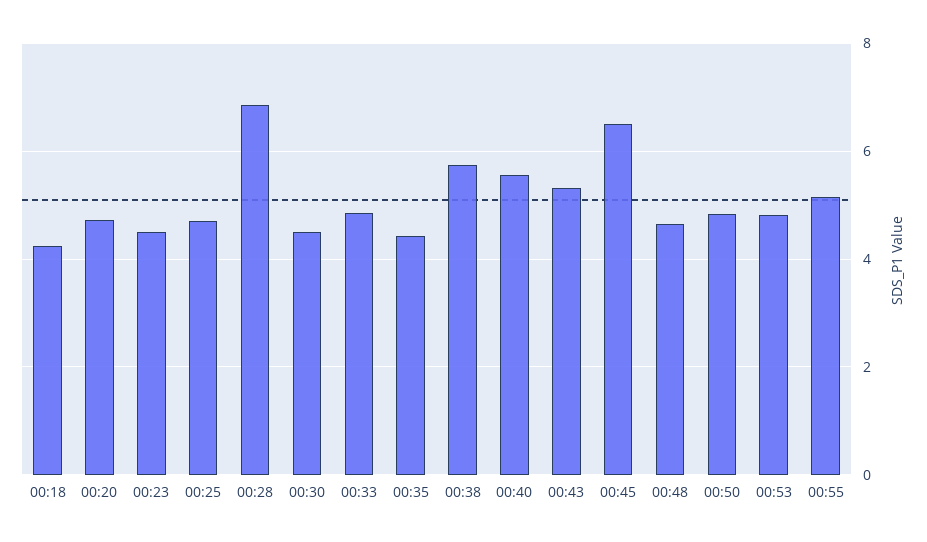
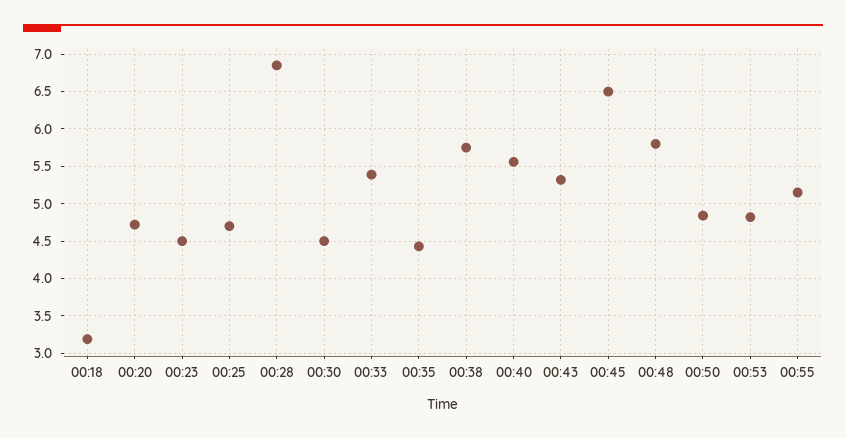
  {
-   "00:18": 4.2,
+   "00:18": 3.2,
    "00:20": 4.7,
    "00:23": 4.5,
    "00:25": 4.7,
    "00:28": 6.9,
    "00:30": 4.5,
-   "00:33": 4.8,
+   "00:33": 5.4,
    "00:35": 4.4,
    "00:38": 5.8,
    "00:40": 5.6,
    "00:43": 5.3,
    "00:45": 6.5,
-   "00:48": 4.6,
+   "00:48": 5.8,
    "00:50": 4.8,
    "00:53": 4.8,
    "00:55": 5.2
  }

